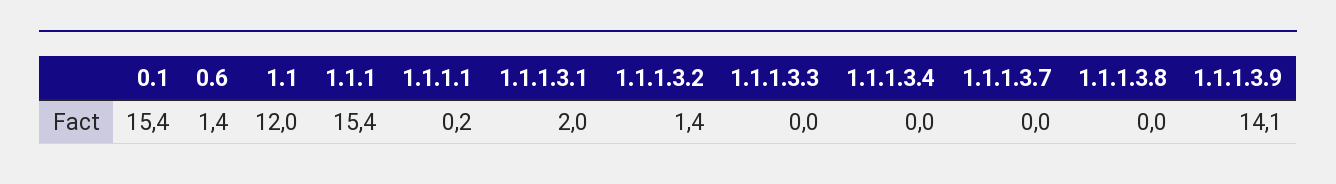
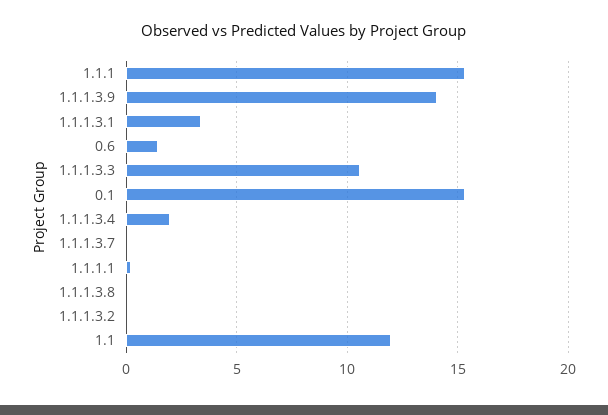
  {
    "0.1": 15.4,
    "0.6": 1.4,
    "1.1": 12,
    "1.1.1": 15.4,
    "1.1.1.1": 0.2,
-   "1.1.1.3.1": 2,
+   "1.1.1.3.1": 3.5,
-   "1.1.1.3.2": 1.4,
+   "1.1.1.3.2": 0,
-   "1.1.1.3.3": 0,
+   "1.1.1.3.3": 10.5,
-   "1.1.1.3.4": 0,
+   "1.1.1.3.4": 2,
    "1.1.1.3.7": 0,
    "1.1.1.3.8": 0,
    "1.1.1.3.9": 14.1
  }

